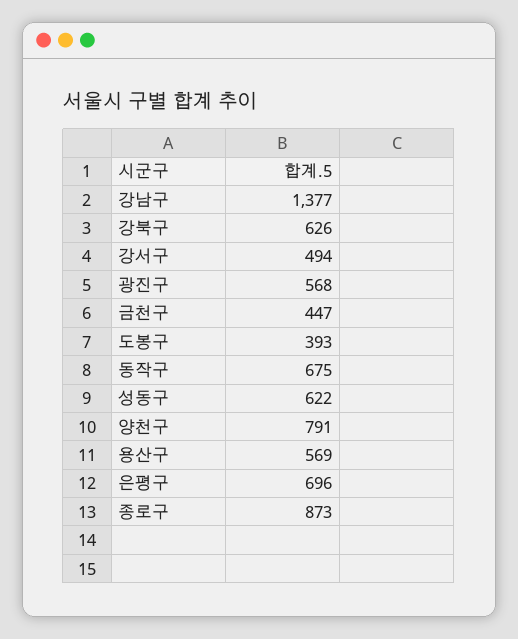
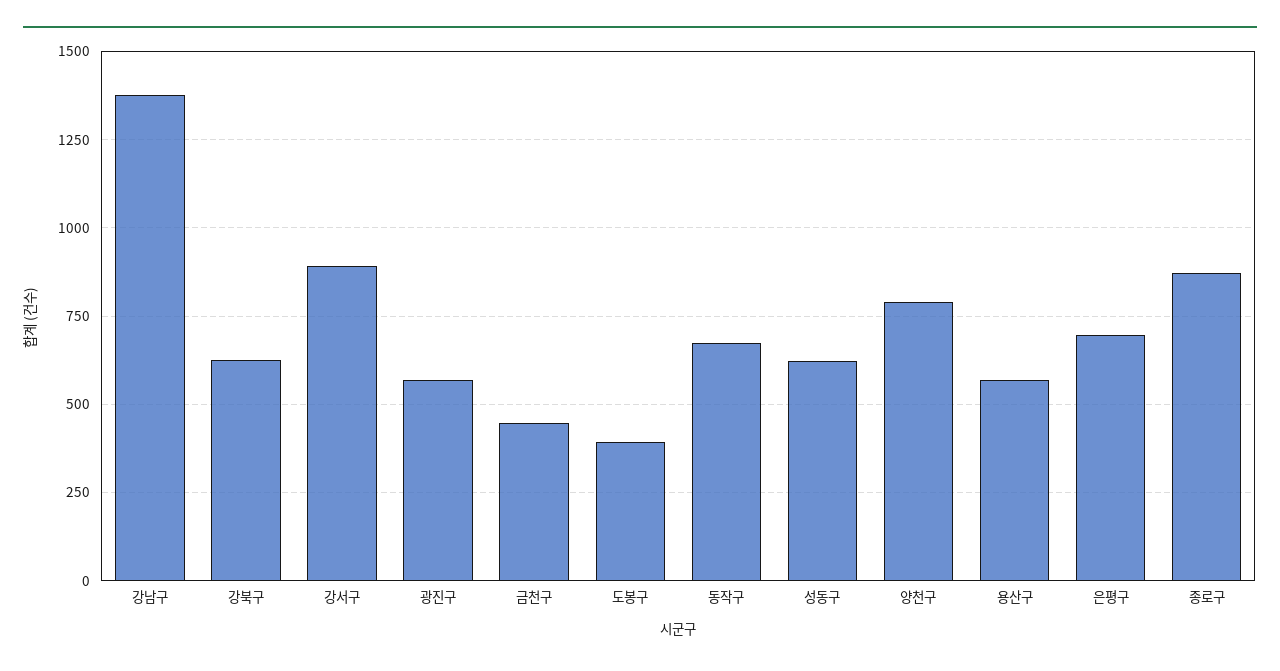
  {
    "강남구": 1377,
    "강북구": 626,
-   "강서구": 494,
+   "강서구": 900,
    "광진구": 568,
    "금천구": 447,
    "도봉구": 393,
    "동작구": 675,
    "성동구": 622,
    "양천구": 791,
    "용산구": 569,
    "은평구": 696,
    "종로구": 873
  }

